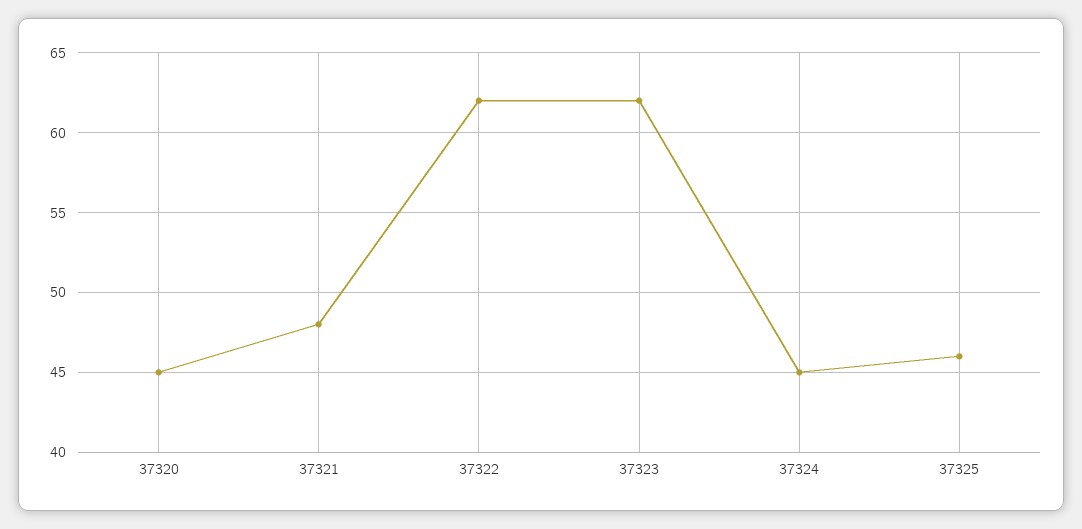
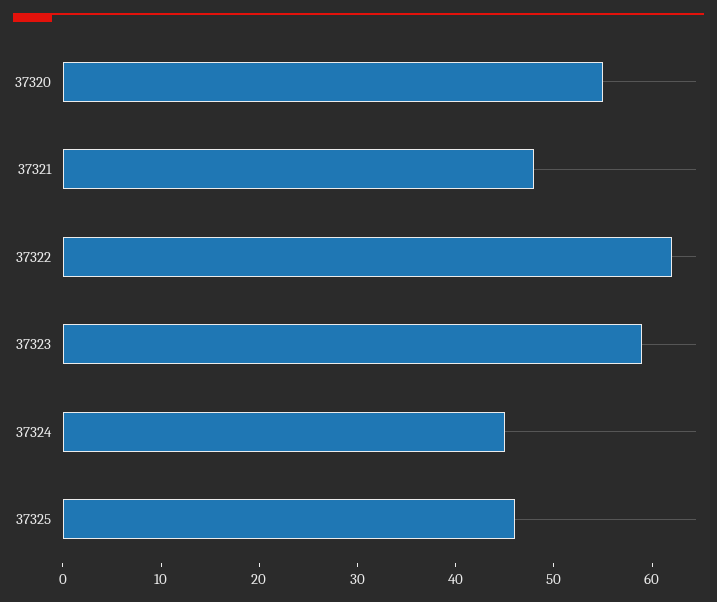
  {
-   "37320": 45,
+   "37320": 55,
    "37321": 48,
    "37322": 62,
-   "37323": 62,
+   "37323": 59,
    "37324": 45,
    "37325": 46
  }

